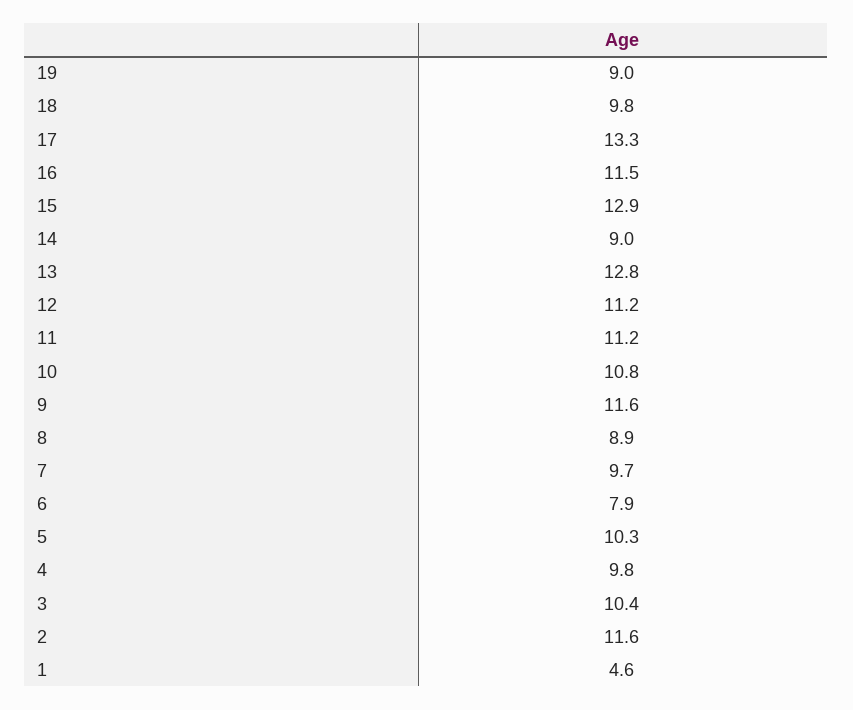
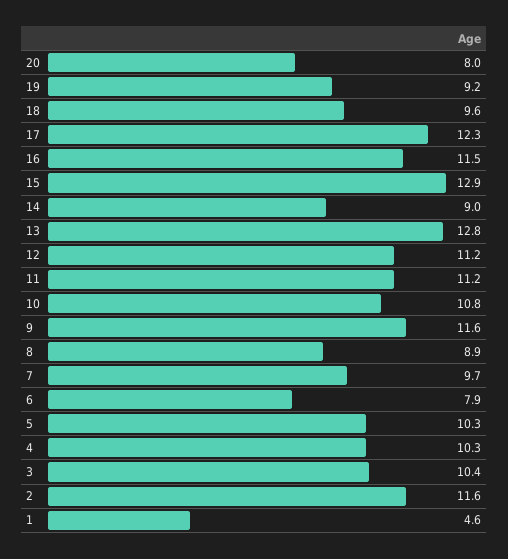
  {
-   "19": 9,
+   "19": 9.2,
-   "18": 9.8,
+   "18": 9.6,
-   "17": 13.3,
+   "17": 12.3,
    "16": 11.5,
    "15": 12.9,
    "14": 9,
    "13": 12.8,
    "12": 11.2,
    "11": 11.2,
    "10": 10.8,
    "9": 11.6,
    "8": 8.9,
    "7": 9.7,
    "6": 7.9,
    "5": 10.3,
-   "4": 9.8,
+   "4": 10.3,
    "3": 10.4,
    "2": 11.6,
-   "1": 4.6
+   "1": 4.6,
+   "20": 8
  }

